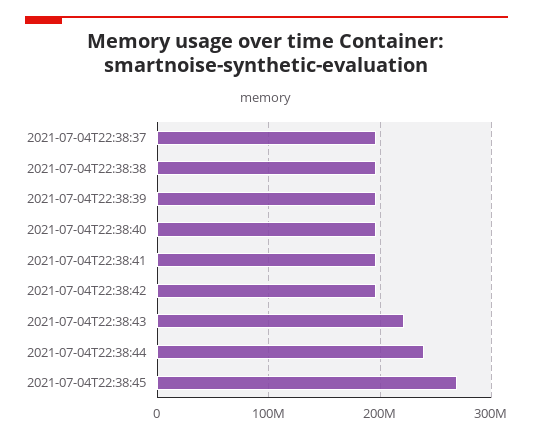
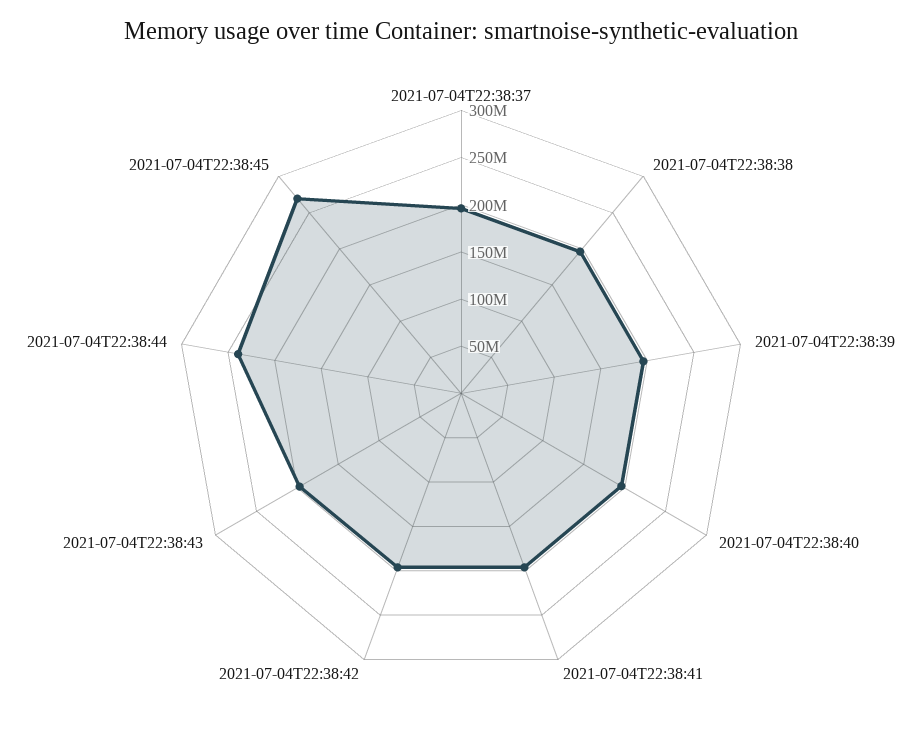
  {
    "2021-07-04T22:38:37": 200000000,
    "2021-07-04T22:38:38": 200000000,
    "2021-07-04T22:38:39": 200000000,
    "2021-07-04T22:38:40": 200000000,
    "2021-07-04T22:38:41": 200000000,
    "2021-07-04T22:38:42": 200000000,
-   "2021-07-04T22:38:43": 220000000,
+   "2021-07-04T22:38:43": 200000000,
    "2021-07-04T22:38:44": 240000000,
    "2021-07-04T22:38:45": 270000000
  }

